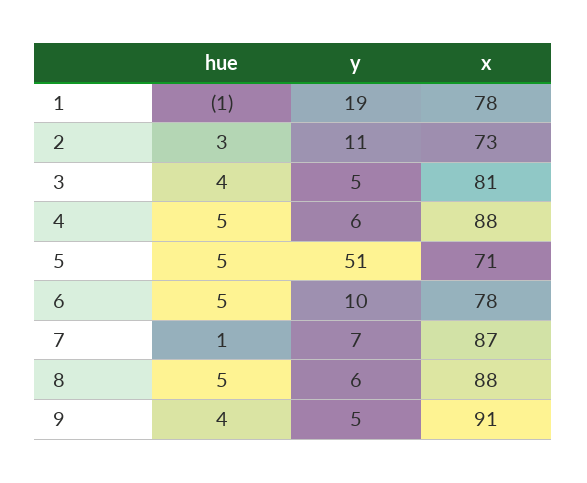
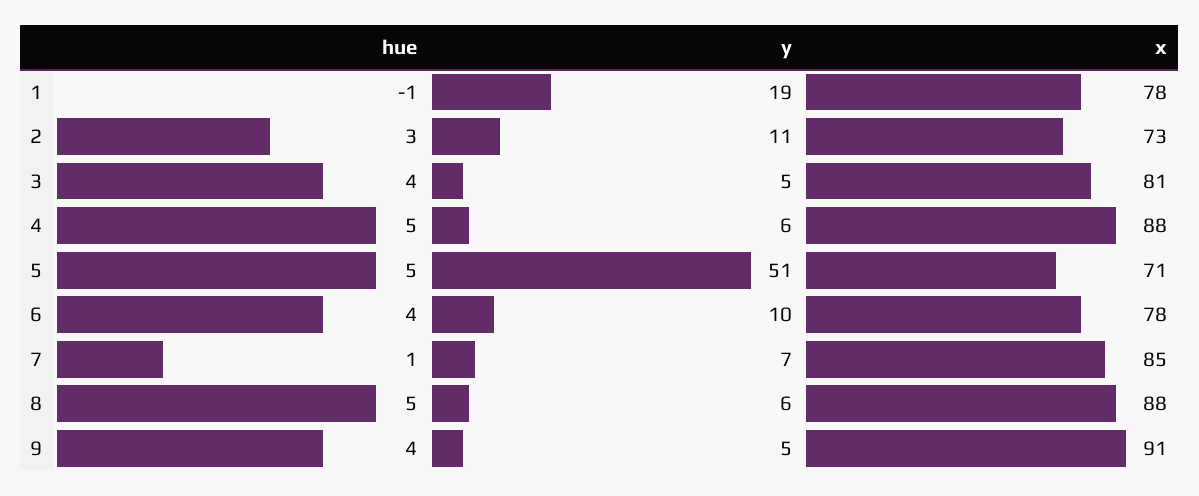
  {
    "hue": {
      "1": -1,
      "2": 3,
      "3": 4,
      "4": 5,
      "5": 5,
-     "6": 5,
+     "6": 4,
      "7": 1,
      "8": 5,
      "9": 4
    },
    "y": {
      "1": 19,
      "2": 11,
      "3": 5,
      "4": 6,
      "5": 51,
      "6": 10,
      "7": 7,
      "8": 6,
      "9": 5
    },
    "x": {
      "1": 78,
      "2": 73,
      "3": 81,
      "4": 88,
      "5": 71,
      "6": 78,
-     "7": 87,
+     "7": 85,
      "8": 88,
      "9": 91
    }
  }

